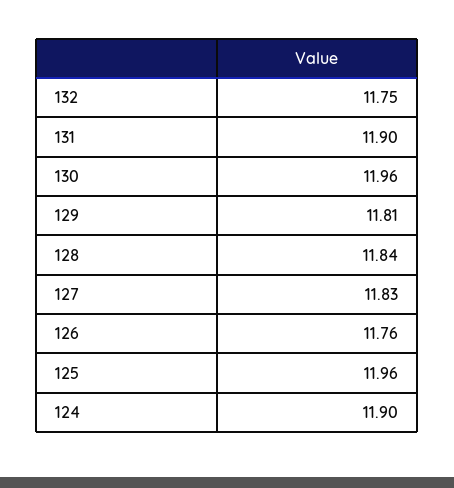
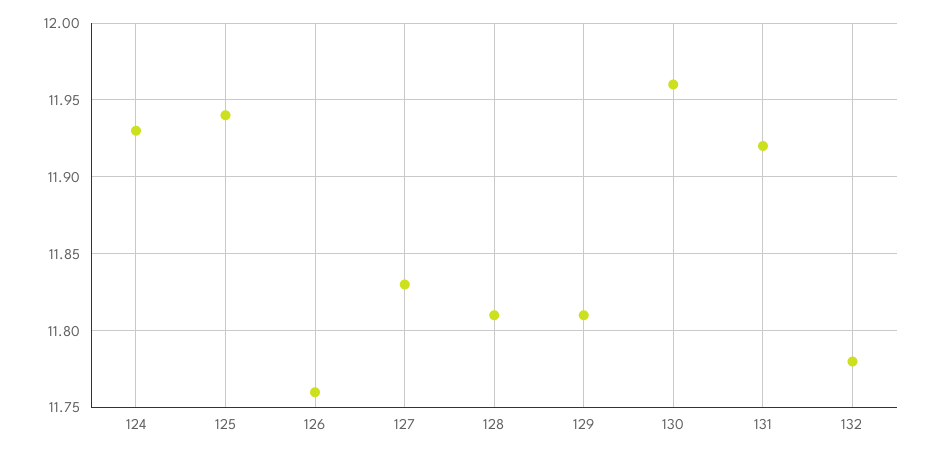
  {
-   "132": 11.75,
+   "132": 11.78,
-   "131": 11.9,
+   "131": 11.92,
    "130": 11.96,
    "129": 11.81,
-   "128": 11.84,
+   "128": 11.81,
    "127": 11.83,
    "126": 11.76,
-   "125": 11.96,
+   "125": 11.94,
-   "124": 11.9
+   "124": 11.93
  }

